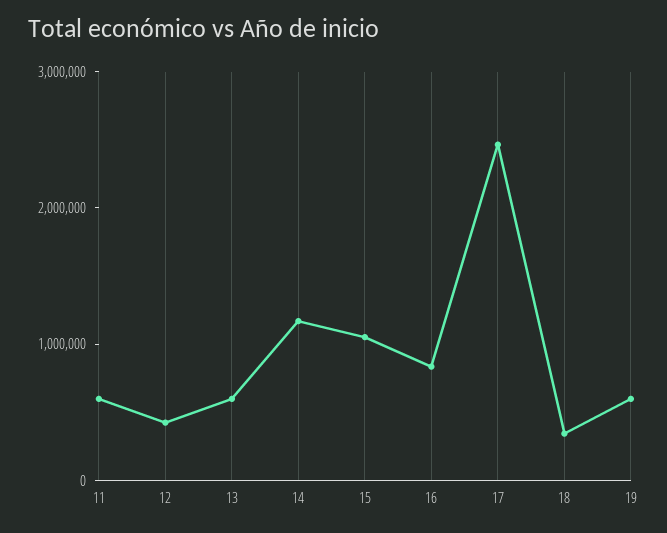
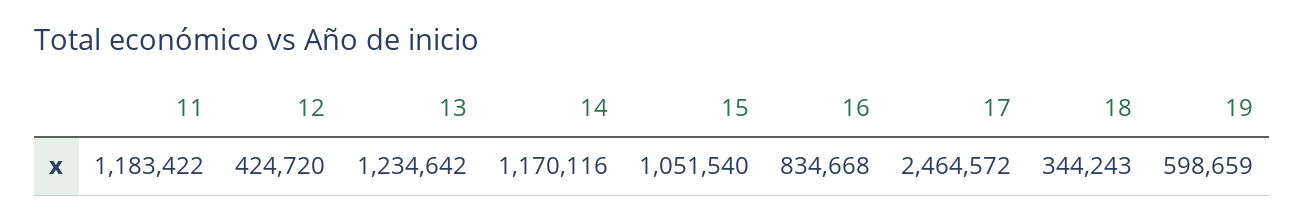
  {
-   "11": 600000,
+   "11": 1183422,
    "12": 424720,
-   "13": 600000,
+   "13": 1234642,
    "14": 1170116,
    "15": 1051540,
    "16": 834668,
    "17": 2464572,
    "18": 344243,
    "19": 598659
  }

